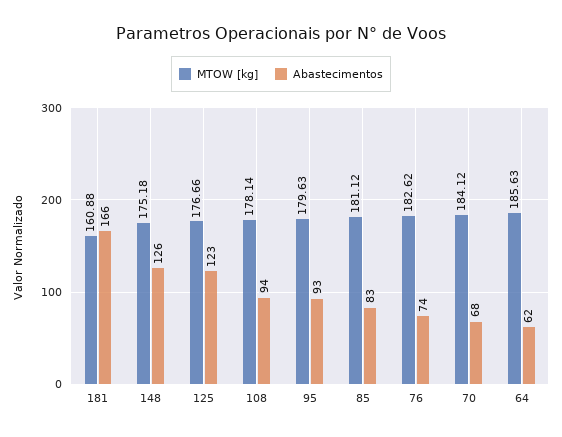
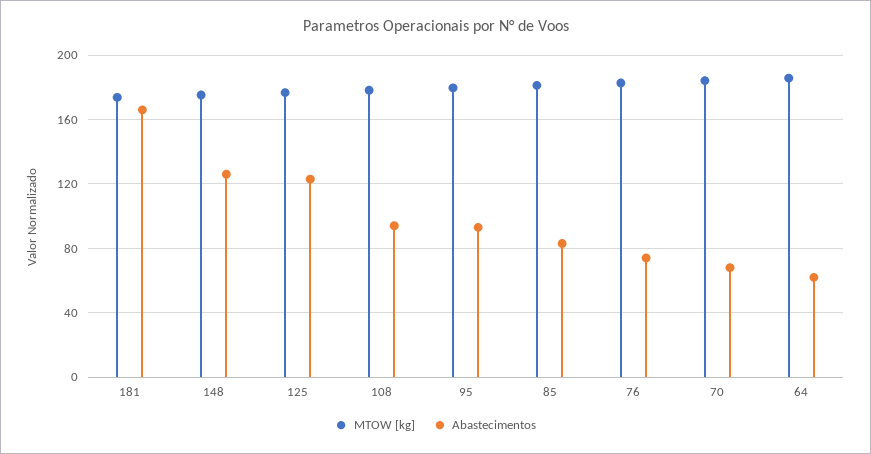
  {
    "MTOW [kg]": {
-     "181": 160.88,
+     "181": 175,
      "148": 175.18,
      "125": 176.66,
      "108": 178.14,
      "95": 179.63,
      "85": 181.12,
      "76": 182.62,
      "70": 184.12,
      "64": 185.63
    },
    "Abastecimentos": {
      "181": 166,
      "148": 126,
      "125": 123,
      "108": 94,
      "95": 93,
      "85": 83,
      "76": 74,
      "70": 68,
      "64": 62
    }
  }

